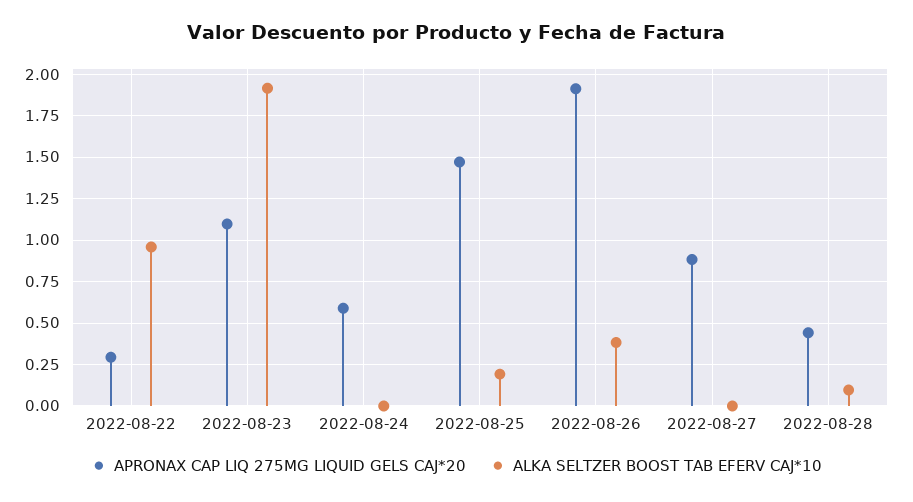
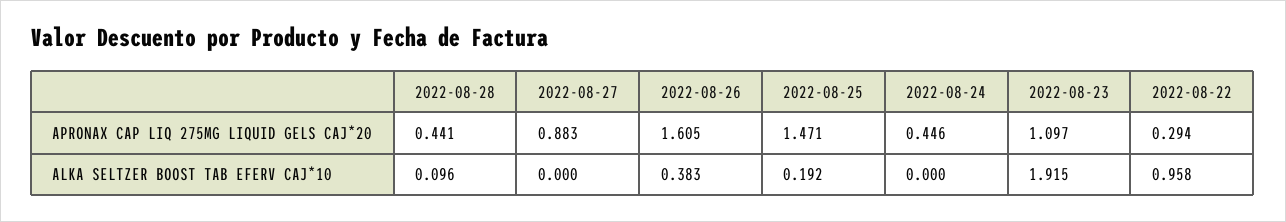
  {
    "APRONAX CAP LIQ 275MG LIQUID GELS CAJ*20": {
      "2022-08-22": 0.294,
      "2022-08-23": 1.097,
-     "2022-08-24": 0.6,
+     "2022-08-24": 0.446,
      "2022-08-25": 1.471,
-     "2022-08-26": 1.9,
+     "2022-08-26": 1.605,
      "2022-08-27": 0.883,
      "2022-08-28": 0.441
    },
    "ALKA SELTZER BOOST TAB EFERV CAJ*10": {
      "2022-08-22": 0.958,
      "2022-08-23": 1.915,
      "2022-08-24": 0,
      "2022-08-25": 0.192,
      "2022-08-26": 0.383,
      "2022-08-27": 0,
      "2022-08-28": 0.096
    }
  }

